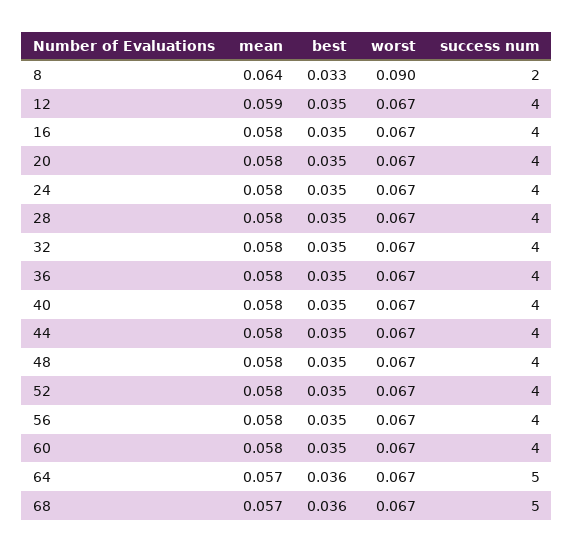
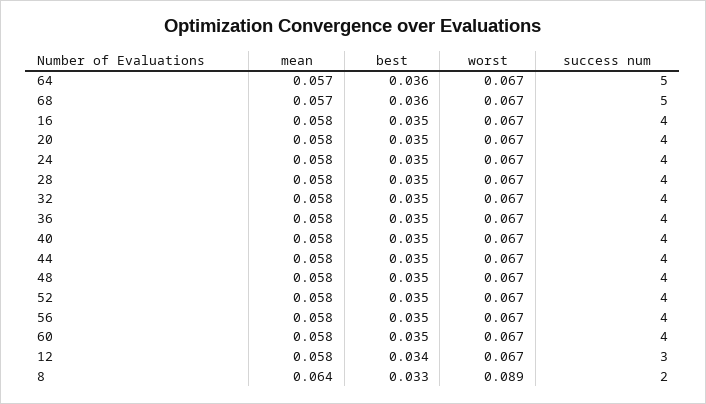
  {
    "mean": {
      "8": 0.064,
-     "12": 0.059,
+     "12": 0.058,
      "16": 0.058,
      "20": 0.058,
      "24": 0.058,
      "28": 0.058,
      "32": 0.058,
      "36": 0.058,
      "40": 0.058,
      "44": 0.058,
      "48": 0.058,
      "52": 0.058,
      "56": 0.058,
      "60": 0.058,
      "64": 0.057,
      "68": 0.057
    },
    "best": {
      "8": 0.033,
-     "12": 0.035,
+     "12": 0.034,
      "16": 0.035,
      "20": 0.035,
      "24": 0.035,
      "28": 0.035,
      "32": 0.035,
      "36": 0.035,
      "40": 0.035,
      "44": 0.035,
      "48": 0.035,
      "52": 0.035,
      "56": 0.035,
      "60": 0.035,
      "64": 0.036,
      "68": 0.036
    },
    "worst": {
-     "8": 0.09,
+     "8": 0.089,
      "12": 0.067,
      "16": 0.067,
      "20": 0.067,
      "24": 0.067,
      "28": 0.067,
      "32": 0.067,
      "36": 0.067,
      "40": 0.067,
      "44": 0.067,
      "48": 0.067,
      "52": 0.067,
      "56": 0.067,
      "60": 0.067,
      "64": 0.067,
      "68": 0.067
    },
    "success num": {
      "8": 2,
-     "12": 4,
+     "12": 3,
      "16": 4,
      "20": 4,
      "24": 4,
      "28": 4,
      "32": 4,
      "36": 4,
      "40": 4,
      "44": 4,
      "48": 4,
      "52": 4,
      "56": 4,
      "60": 4,
      "64": 5,
      "68": 5
    }
  }

